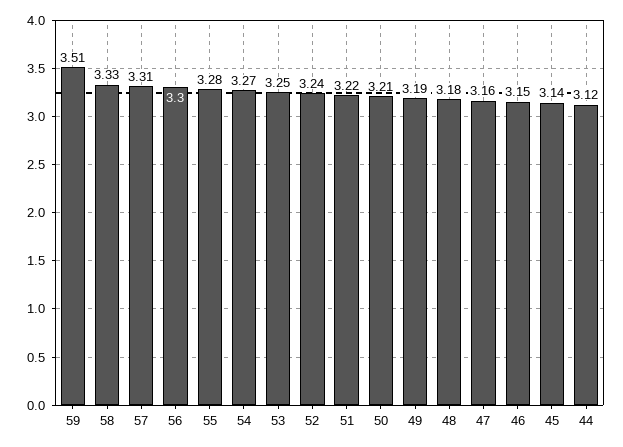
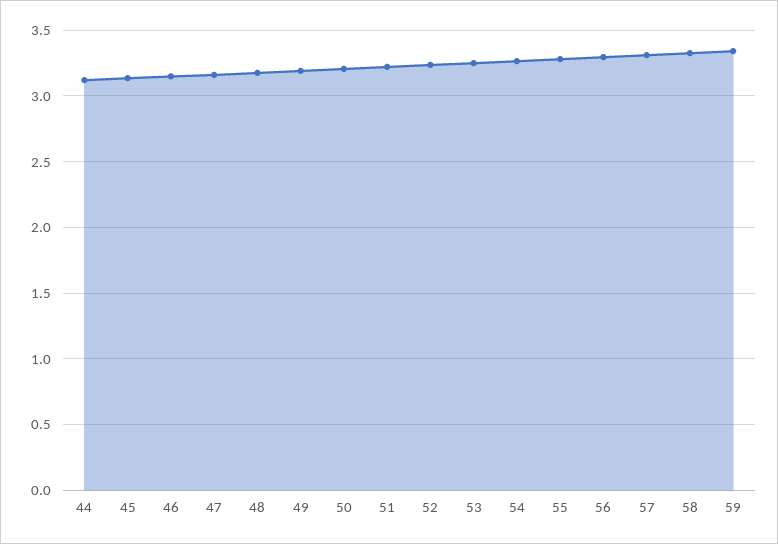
  {
-   "59": 3.51,
+   "59": 3.35,
    "58": 3.33,
    "57": 3.31,
    "56": 3.3,
    "55": 3.28,
    "54": 3.27,
    "53": 3.25,
    "52": 3.24,
    "51": 3.22,
    "50": 3.21,
    "49": 3.19,
    "48": 3.18,
    "47": 3.16,
    "46": 3.15,
    "45": 3.14,
    "44": 3.12
  }

